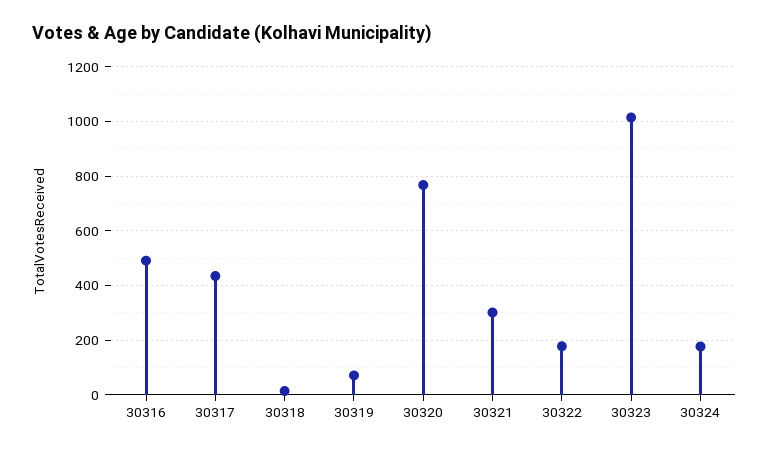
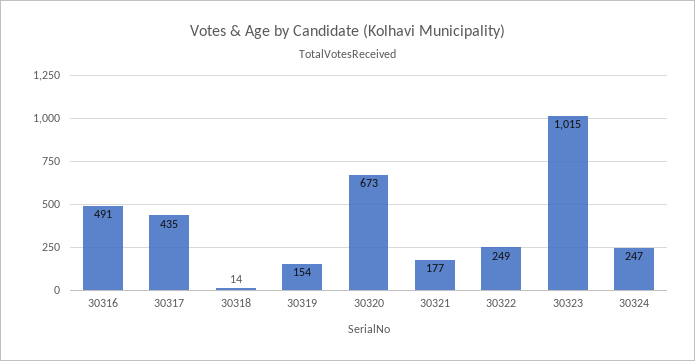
  {
    "30316": 491,
    "30317": 435,
    "30318": 14,
-   "30319": 75,
+   "30319": 154,
-   "30320": 775,
+   "30320": 673,
-   "30321": 300,
+   "30321": 177,
-   "30322": 175,
+   "30322": 249,
    "30323": 1015,
-   "30324": 175
+   "30324": 247
  }

